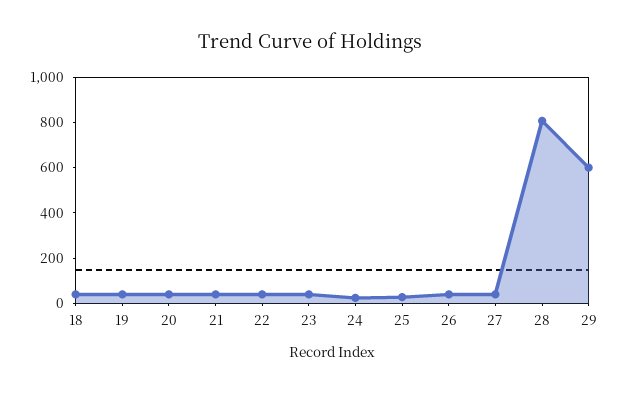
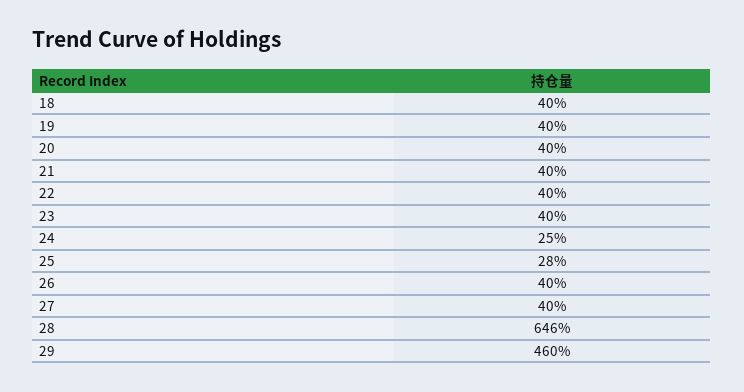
  {
    "18": 40,
    "19": 40,
    "20": 40,
    "21": 40,
    "22": 40,
    "23": 40,
    "24": 25,
    "25": 28,
    "26": 40,
    "27": 40,
-   "28": 800,
+   "28": 646,
-   "29": 600
+   "29": 460
  }

